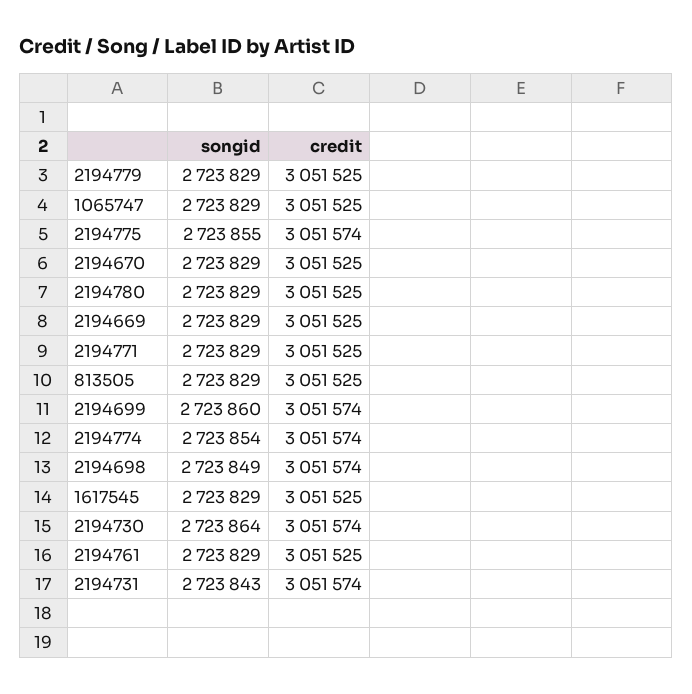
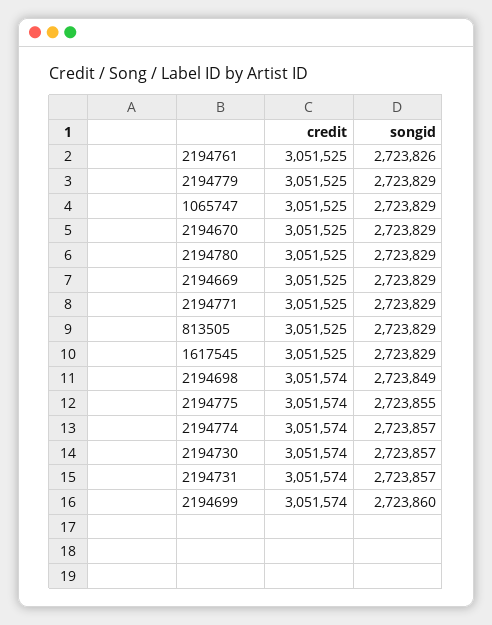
  {
    "songid": {
      "2194779": 2723829,
      "1065747": 2723829,
      "2194775": 2723855,
      "2194670": 2723829,
      "2194780": 2723829,
      "2194669": 2723829,
      "2194771": 2723829,
      "813505": 2723829,
      "2194699": 2723860,
-     "2194774": 2723854,
+     "2194774": 2723857,
      "2194698": 2723849,
      "1617545": 2723829,
-     "2194730": 2723864,
+     "2194730": 2723857,
-     "2194761": 2723829,
+     "2194761": 2723826,
-     "2194731": 2723843
+     "2194731": 2723857
    },
    "credit": {
      "2194779": 3051525,
      "1065747": 3051525,
      "2194775": 3051574,
      "2194670": 3051525,
      "2194780": 3051525,
      "2194669": 3051525,
      "2194771": 3051525,
      "813505": 3051525,
      "2194699": 3051574,
      "2194774": 3051574,
      "2194698": 3051574,
      "1617545": 3051525,
      "2194730": 3051574,
      "2194761": 3051525,
      "2194731": 3051574
    }
  }

